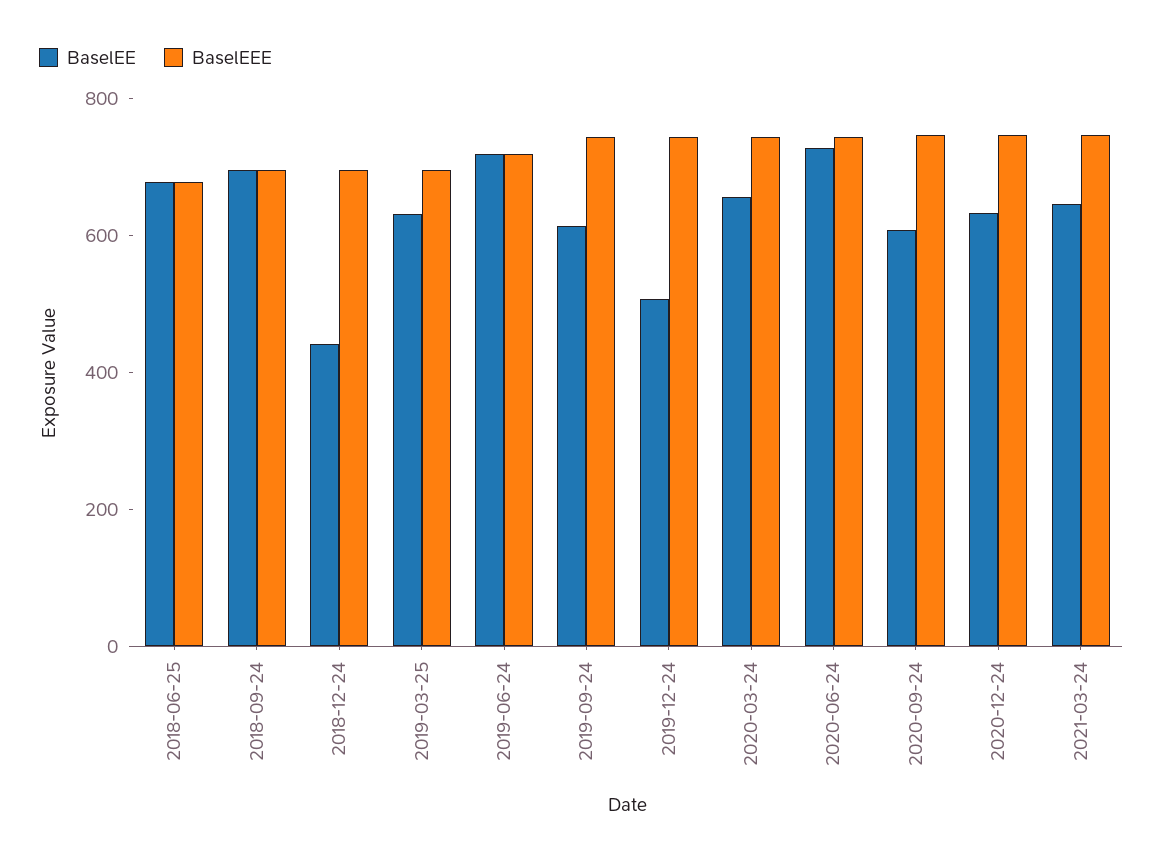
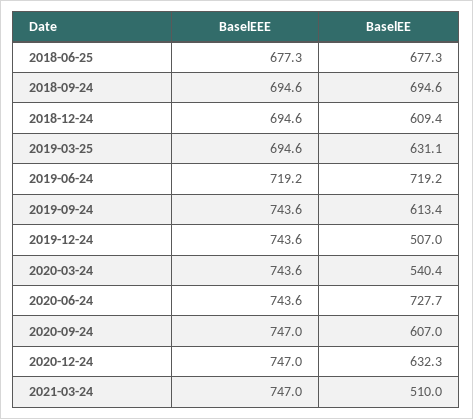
  {
    "BaselEE": {
      "2018-06-25": 677.3,
      "2018-09-24": 694.6,
-     "2018-12-24": 450,
+     "2018-12-24": 609.4,
      "2019-03-25": 631.1,
      "2019-06-24": 719.2,
      "2019-09-24": 613.4,
      "2019-12-24": 507,
-     "2020-03-24": 650,
+     "2020-03-24": 540.4,
      "2020-06-24": 727.7,
      "2020-09-24": 607,
      "2020-12-24": 632.3,
-     "2021-03-24": 650
+     "2021-03-24": 510
    },
    "BaselEEE": {
      "2018-06-25": 677.3,
      "2018-09-24": 694.6,
      "2018-12-24": 694.6,
      "2019-03-25": 694.6,
      "2019-06-24": 719.2,
      "2019-09-24": 743.6,
      "2019-12-24": 743.6,
      "2020-03-24": 743.6,
      "2020-06-24": 743.6,
      "2020-09-24": 747,
      "2020-12-24": 747,
      "2021-03-24": 747
    }
  }

